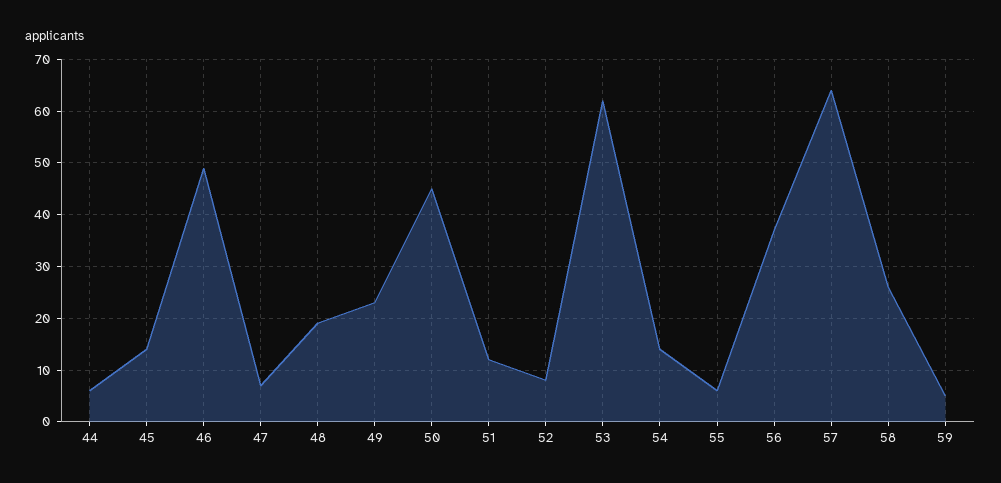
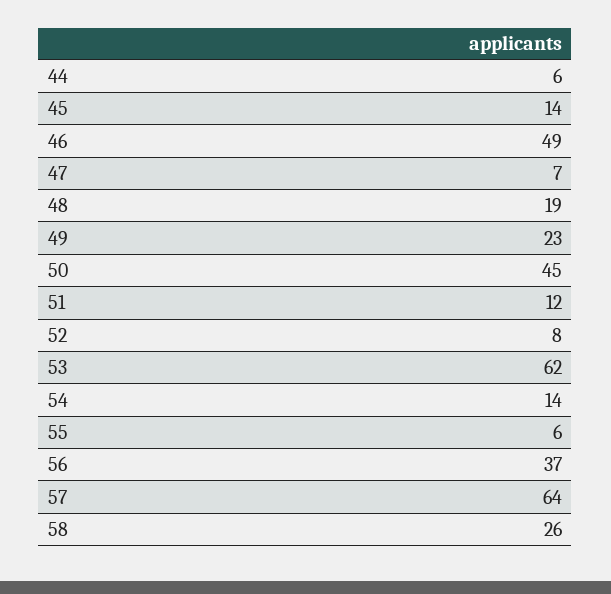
  {
    "44": 6,
    "45": 14,
    "46": 49,
    "47": 7,
    "48": 19,
    "49": 23,
    "50": 45,
    "51": 12,
    "52": 8,
    "53": 62,
    "54": 14,
    "55": 6,
    "56": 37,
    "57": 64,
-   "58": 26,
+   "58": 26
-   "59": 5
  }

